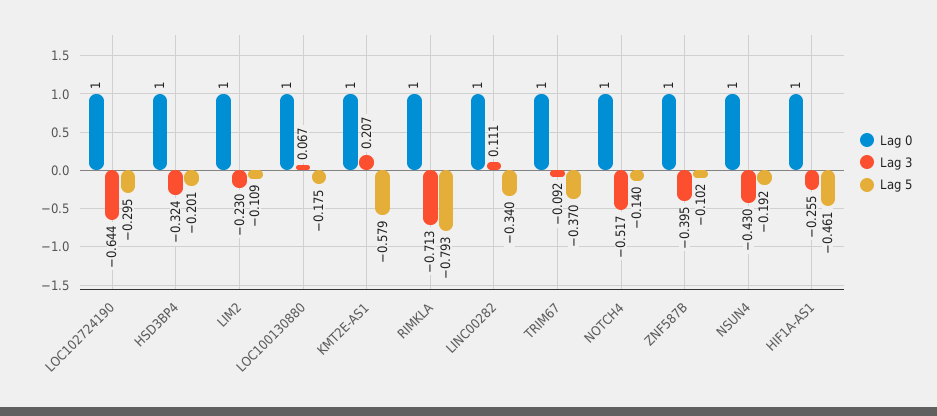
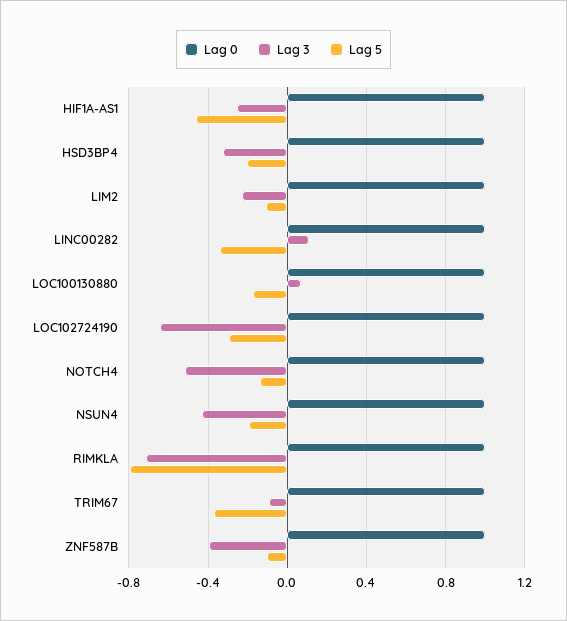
  {
    "Lag 0": {
      "LOC102724190": 1,
      "HSD3BP4": 1,
      "LIM2": 1,
      "LOC100130880": 1,
-     "KMT2E-AS1": 1,
      "RIMKLA": 1,
      "LINC00282": 1,
      "TRIM67": 1,
      "NOTCH4": 1,
      "ZNF587B": 1,
      "NSUN4": 1,
      "HIF1A-AS1": 1
    },
    "Lag 3": {
      "LOC102724190": -0.644,
      "HSD3BP4": -0.324,
      "LIM2": -0.23,
      "LOC100130880": 0.067,
-     "KMT2E-AS1": 0.207,
      "RIMKLA": -0.713,
      "LINC00282": 0.111,
      "TRIM67": -0.092,
      "NOTCH4": -0.517,
      "ZNF587B": -0.395,
      "NSUN4": -0.43,
      "HIF1A-AS1": -0.255
    },
    "Lag 5": {
      "LOC102724190": -0.295,
      "HSD3BP4": -0.201,
      "LIM2": -0.109,
      "LOC100130880": -0.175,
-     "KMT2E-AS1": -0.579,
      "RIMKLA": -0.793,
      "LINC00282": -0.34,
      "TRIM67": -0.37,
      "NOTCH4": -0.14,
      "ZNF587B": -0.102,
      "NSUN4": -0.192,
      "HIF1A-AS1": -0.461
    }
  }

